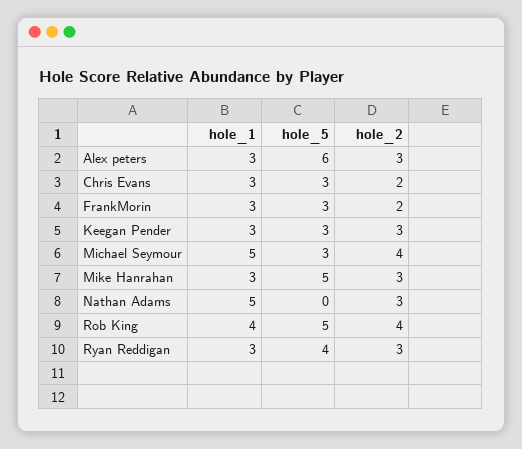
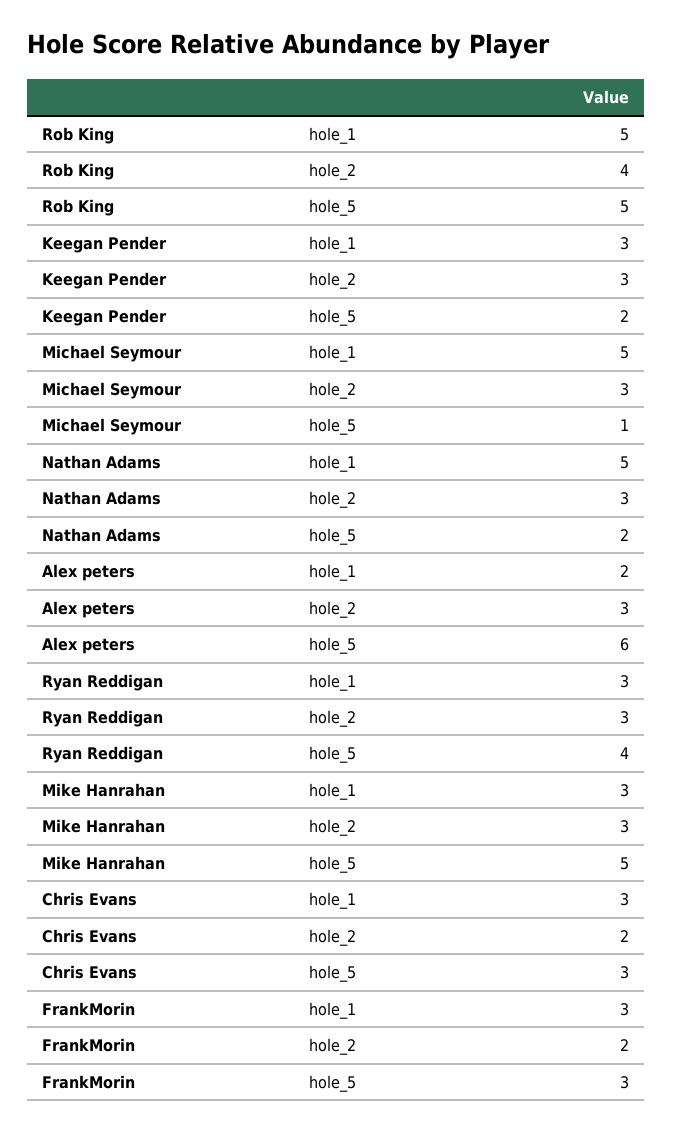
  {
    "hole_1": {
-     "Alex peters": 3,
+     "Alex peters": 2,
      "Chris Evans": 3,
      "FrankMorin": 3,
      "Keegan Pender": 3,
      "Michael Seymour": 5,
      "Mike Hanrahan": 3,
      "Nathan Adams": 5,
-     "Rob King": 4,
+     "Rob King": 5,
      "Ryan Reddigan": 3
    },
    "hole_5": {
      "Alex peters": 6,
      "Chris Evans": 3,
      "FrankMorin": 3,
-     "Keegan Pender": 3,
+     "Keegan Pender": 2,
-     "Michael Seymour": 3,
+     "Michael Seymour": 1,
      "Mike Hanrahan": 5,
-     "Nathan Adams": 0,
+     "Nathan Adams": 2,
      "Rob King": 5,
      "Ryan Reddigan": 4
    },
    "hole_2": {
      "Alex peters": 3,
      "Chris Evans": 2,
      "FrankMorin": 2,
      "Keegan Pender": 3,
-     "Michael Seymour": 4,
+     "Michael Seymour": 3,
      "Mike Hanrahan": 3,
      "Nathan Adams": 3,
      "Rob King": 4,
      "Ryan Reddigan": 3
    }
  }

